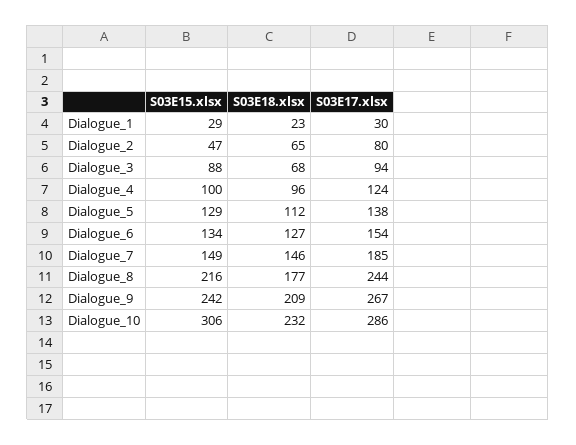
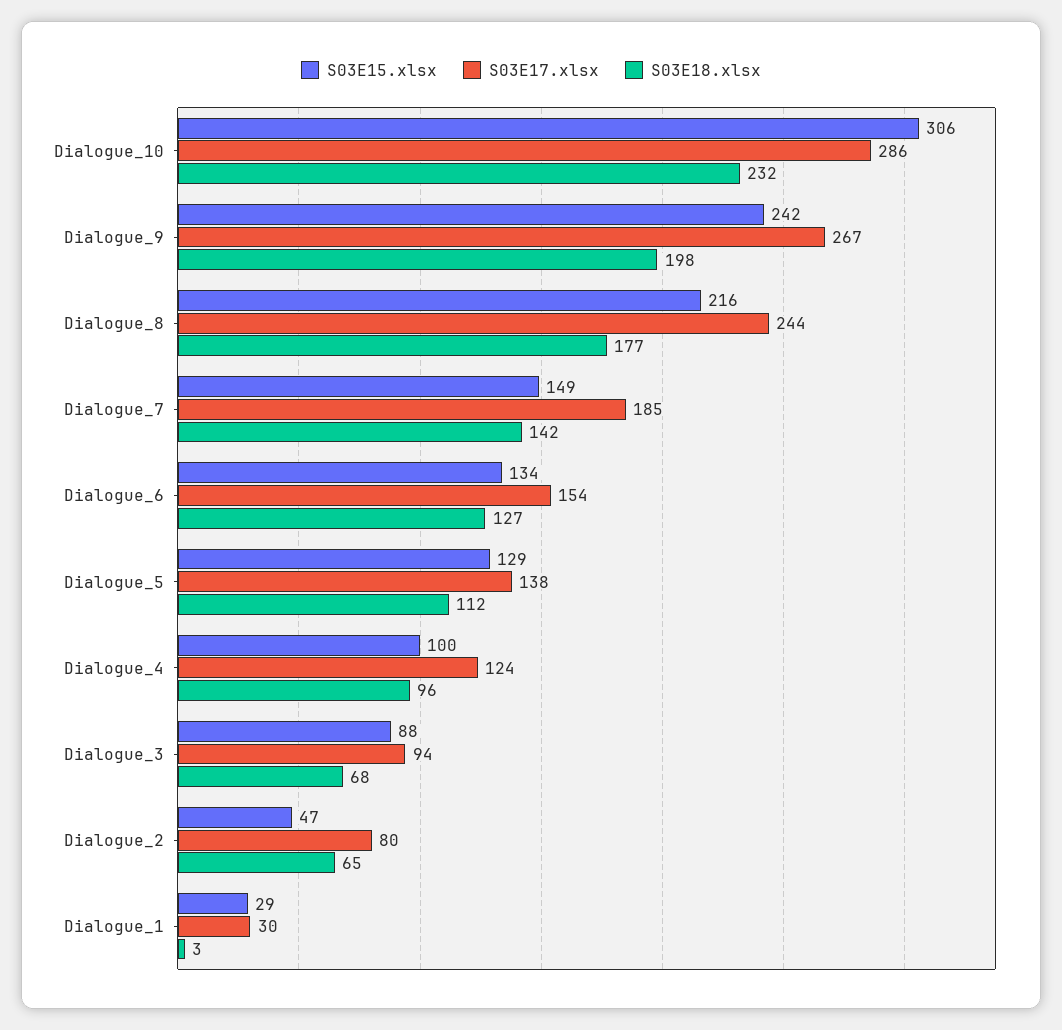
  {
    "S03E15.xlsx": {
      "Dialogue_1": 29,
      "Dialogue_2": 47,
      "Dialogue_3": 88,
      "Dialogue_4": 100,
      "Dialogue_5": 129,
      "Dialogue_6": 134,
      "Dialogue_7": 149,
      "Dialogue_8": 216,
      "Dialogue_9": 242,
      "Dialogue_10": 306
    },
    "S03E18.xlsx": {
-     "Dialogue_1": 23,
+     "Dialogue_1": 3,
      "Dialogue_2": 65,
      "Dialogue_3": 68,
      "Dialogue_4": 96,
      "Dialogue_5": 112,
      "Dialogue_6": 127,
-     "Dialogue_7": 146,
+     "Dialogue_7": 142,
      "Dialogue_8": 177,
-     "Dialogue_9": 209,
+     "Dialogue_9": 198,
      "Dialogue_10": 232
    },
    "S03E17.xlsx": {
      "Dialogue_1": 30,
      "Dialogue_2": 80,
      "Dialogue_3": 94,
      "Dialogue_4": 124,
      "Dialogue_5": 138,
      "Dialogue_6": 154,
      "Dialogue_7": 185,
      "Dialogue_8": 244,
      "Dialogue_9": 267,
      "Dialogue_10": 286
    }
  }

